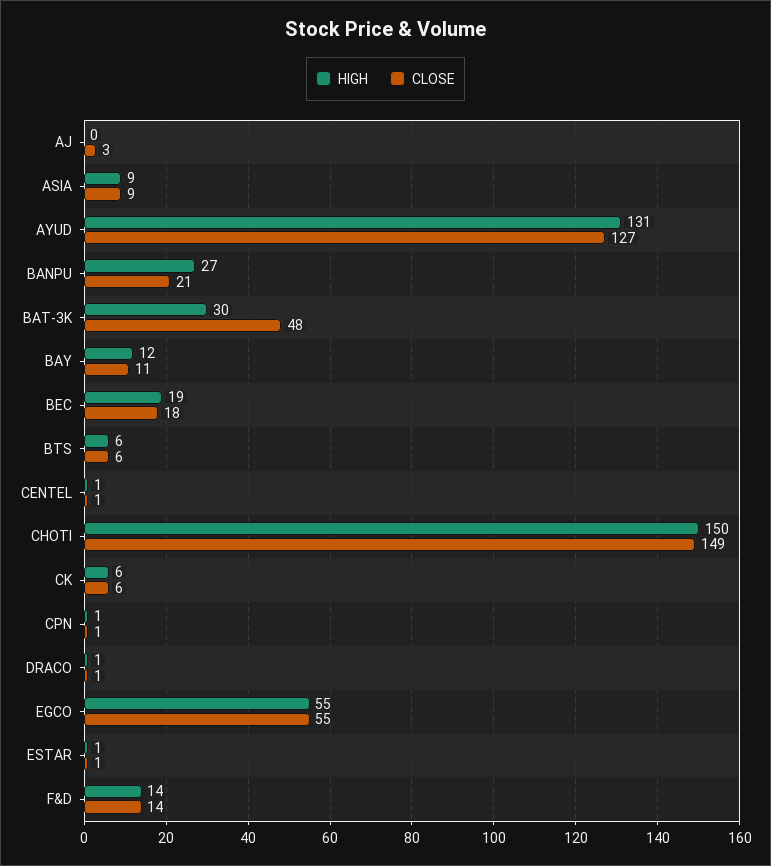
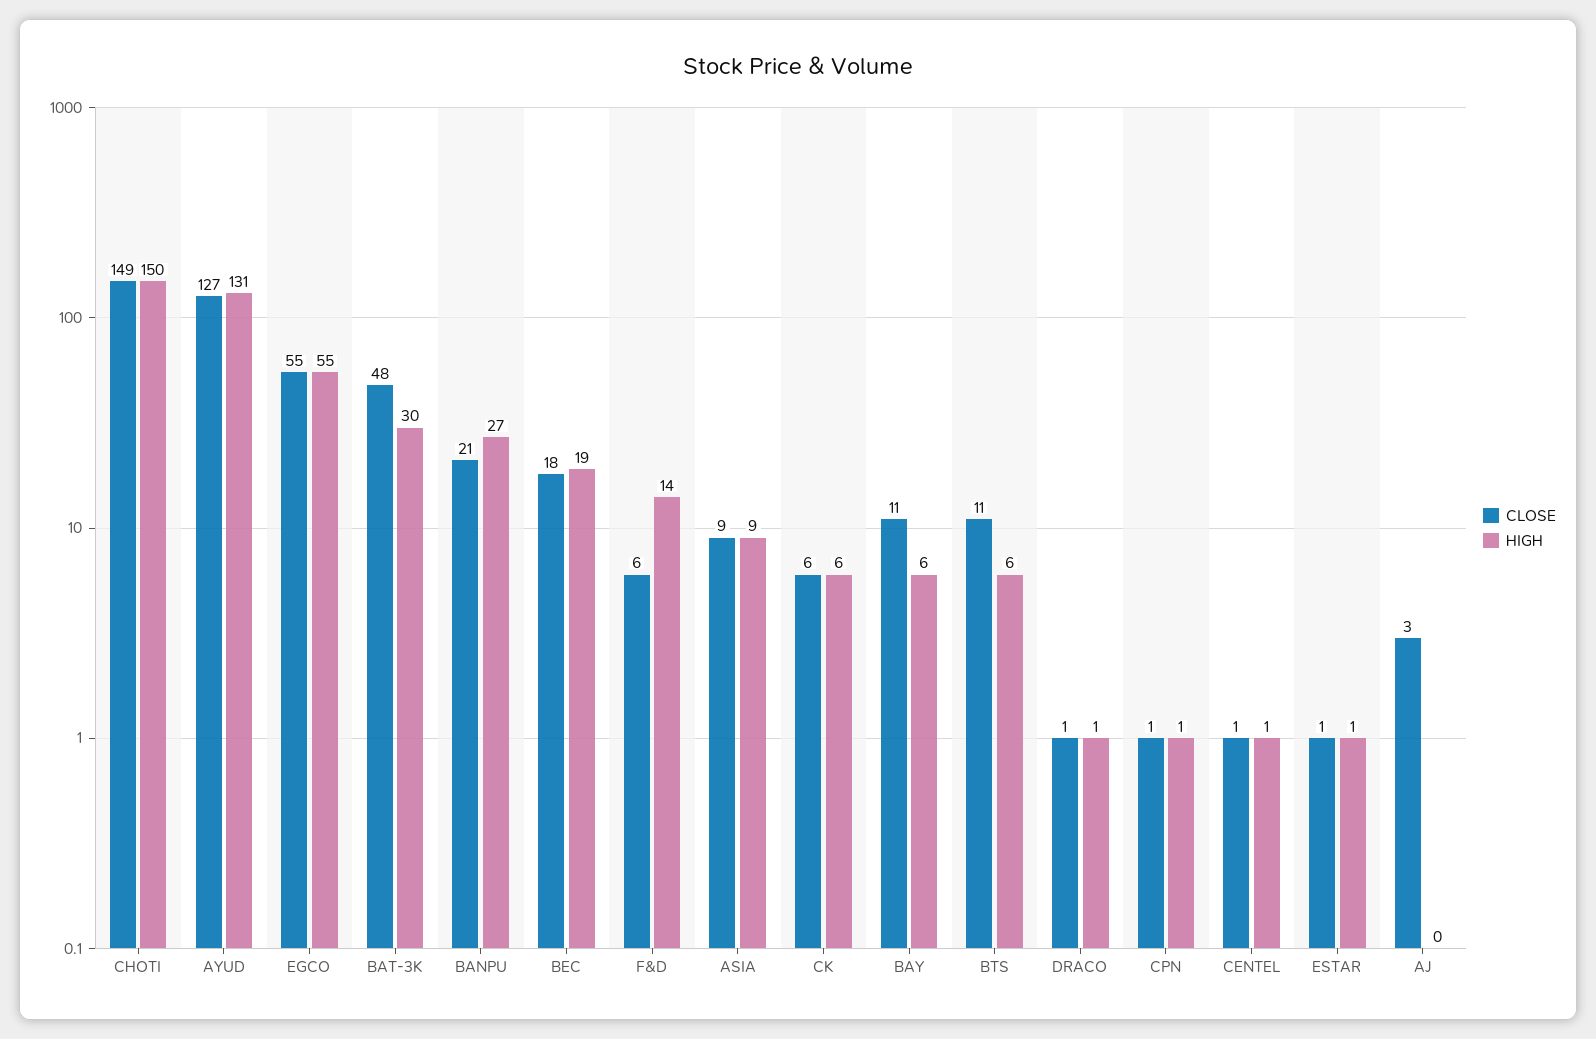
  {
    "HIGH": {
      "AJ": 0,
      "ASIA": 9,
      "AYUD": 131,
      "BANPU": 27,
      "BAT-3K": 30,
-     "BAY": 12,
+     "BAY": 6,
      "BEC": 19,
      "BTS": 6,
      "CENTEL": 1,
      "CHOTI": 150,
      "CK": 6,
      "CPN": 1,
      "DRACO": 1,
      "EGCO": 55,
      "ESTAR": 1,
      "F&D": 14
    },
    "CLOSE": {
      "AJ": 3,
      "ASIA": 9,
      "AYUD": 127,
      "BANPU": 21,
      "BAT-3K": 48,
      "BAY": 11,
      "BEC": 18,
-     "BTS": 6,
+     "BTS": 11,
      "CENTEL": 1,
      "CHOTI": 149,
      "CK": 6,
      "CPN": 1,
      "DRACO": 1,
      "EGCO": 55,
      "ESTAR": 1,
-     "F&D": 14
+     "F&D": 6
    }
  }

